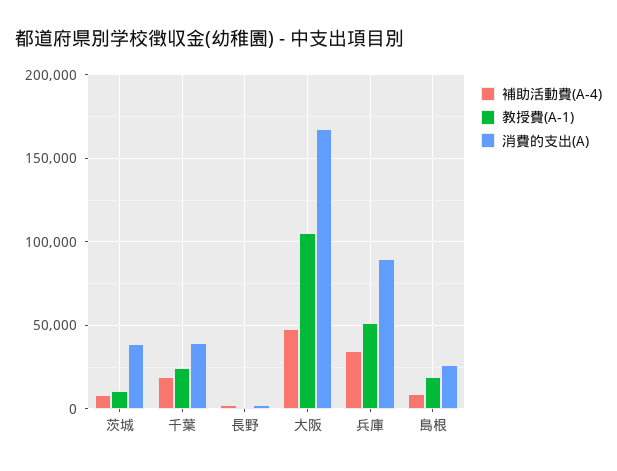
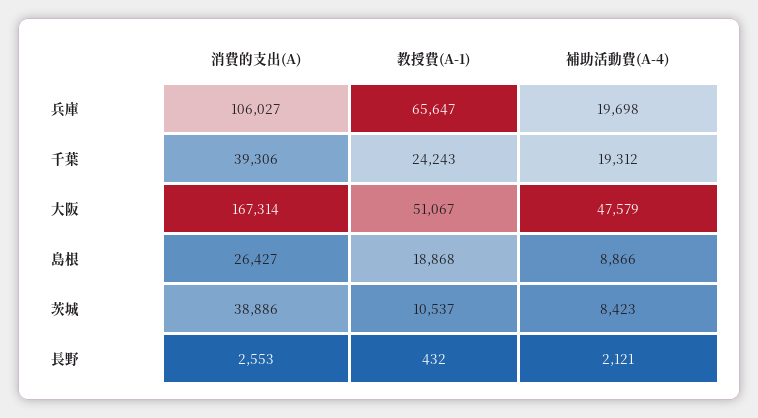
  {
    "補助活動費(A-4)": {
      "茨城": 8423,
      "千葉": 19312,
      "長野": 2121,
      "大阪": 47579,
-     "兵庫": 35000,
+     "兵庫": 19698,
      "島根": 8866
    },
    "教授費(A-1)": {
      "茨城": 10537,
      "千葉": 24243,
      "長野": 432,
-     "大阪": 105000,
+     "大阪": 51067,
-     "兵庫": 50000,
+     "兵庫": 65647,
      "島根": 18868
    },
    "消費的支出(A)": {
      "茨城": 38886,
      "千葉": 39306,
      "長野": 2553,
      "大阪": 167314,
-     "兵庫": 90000,
+     "兵庫": 106027,
      "島根": 26427
    }
  }

